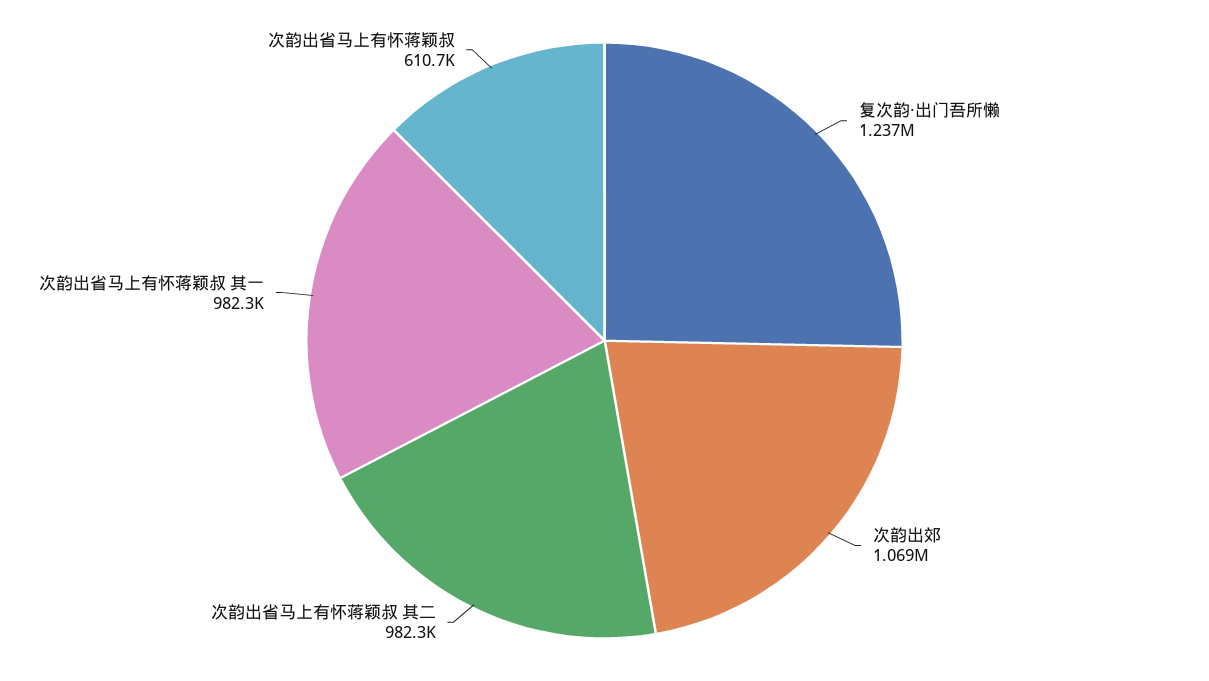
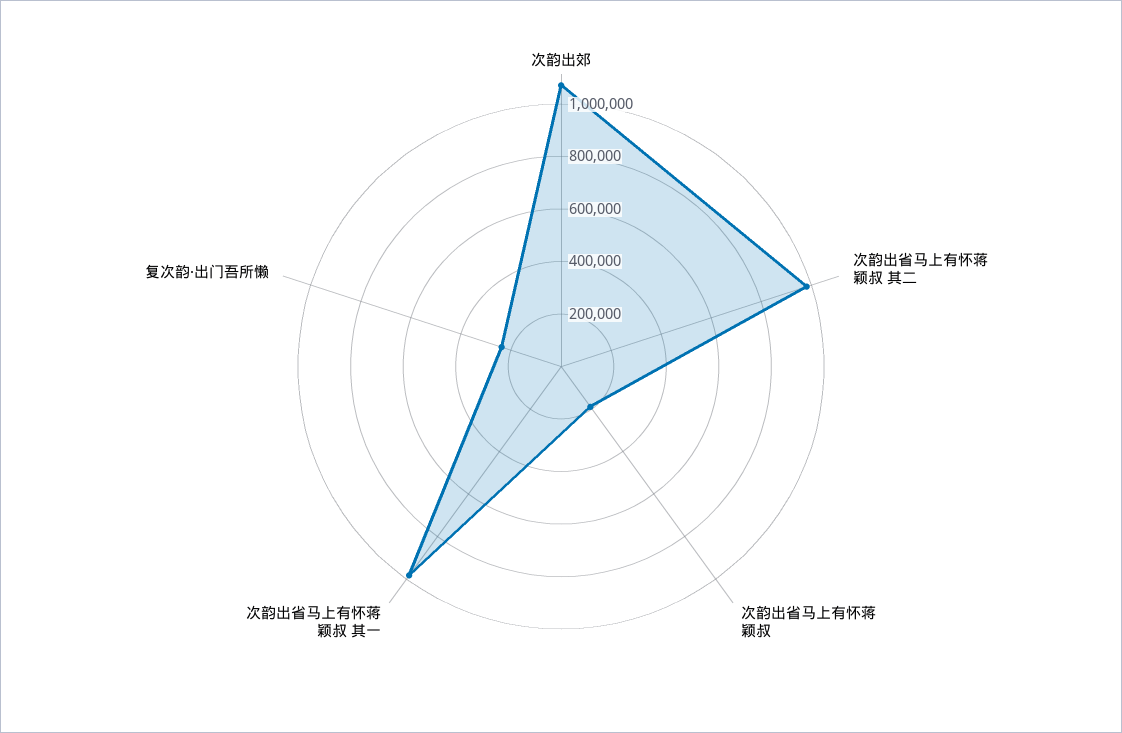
  {
-   "复次韵·出门吾所懒": 1237000,
+   "复次韵·出门吾所懒": 250000,
    "次韵出郊": 1069000,
    "次韵出省马上有怀蒋颖叔 其二": 982300,
    "次韵出省马上有怀蒋颖叔 其一": 982300,
-   "次韵出省马上有怀蒋颖叔": 610700
+   "次韵出省马上有怀蒋颖叔": 200000
  }

